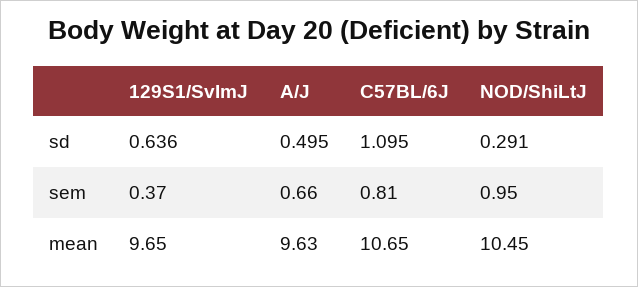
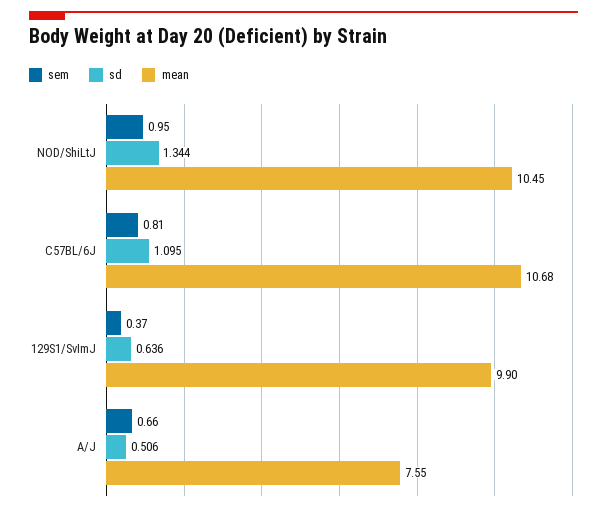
  {
    "sd": {
      "129S1/SvImJ": 0.636,
-     "A/J": 0.495,
+     "A/J": 0.506,
      "C57BL/6J": 1.095,
-     "NOD/ShiLtJ": 0.291
+     "NOD/ShiLtJ": 1.344
    },
    "sem": {
      "129S1/SvImJ": 0.37,
      "A/J": 0.66,
      "C57BL/6J": 0.81,
      "NOD/ShiLtJ": 0.95
    },
    "mean": {
-     "129S1/SvImJ": 9.65,
+     "129S1/SvImJ": 9.9,
-     "A/J": 9.63,
+     "A/J": 7.55,
-     "C57BL/6J": 10.65,
+     "C57BL/6J": 10.68,
      "NOD/ShiLtJ": 10.45
    }
  }

